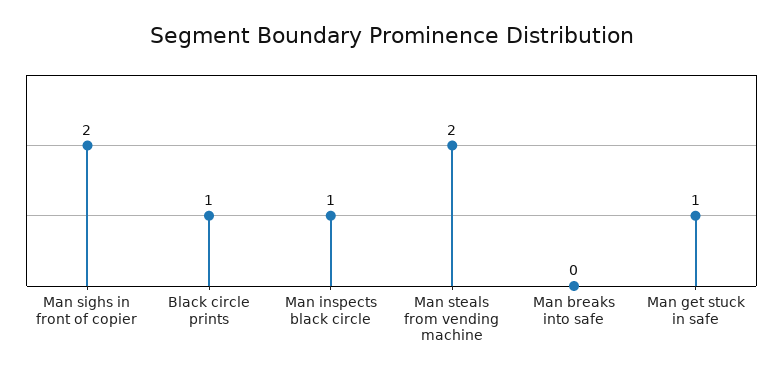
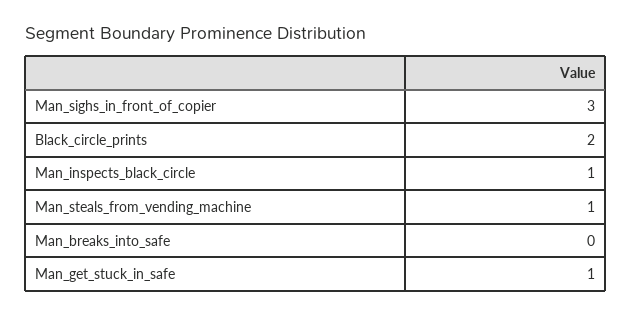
  {
-   "Man sighs in front of copier": 2,
+   "Man sighs in front of copier": 3,
-   "Black circle prints": 1,
+   "Black circle prints": 2,
    "Man inspects black circle": 1,
-   "Man steals from vending machine": 2,
+   "Man steals from vending machine": 1,
    "Man breaks into safe": 0,
    "Man get stuck in safe": 1
  }

